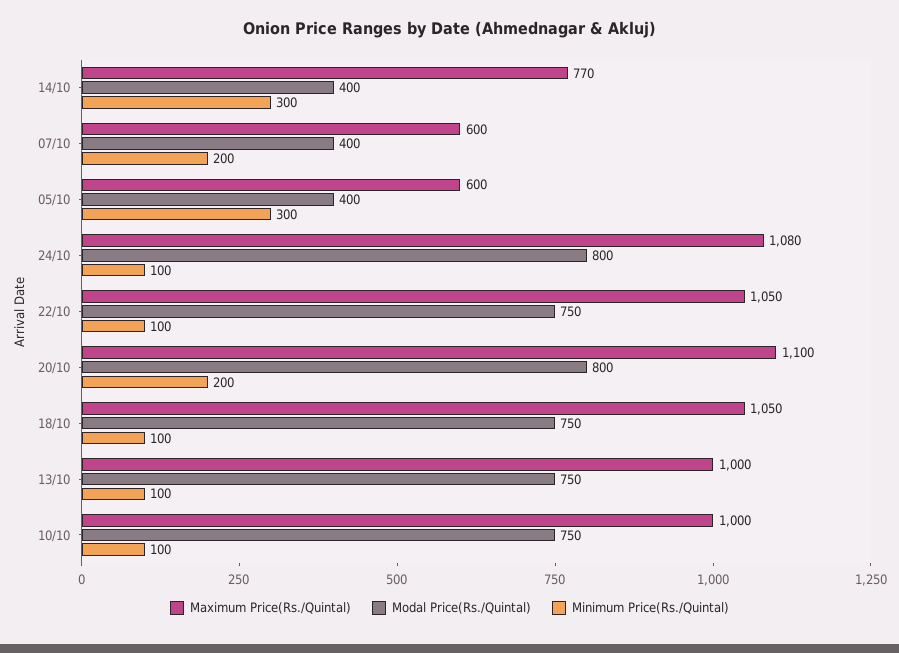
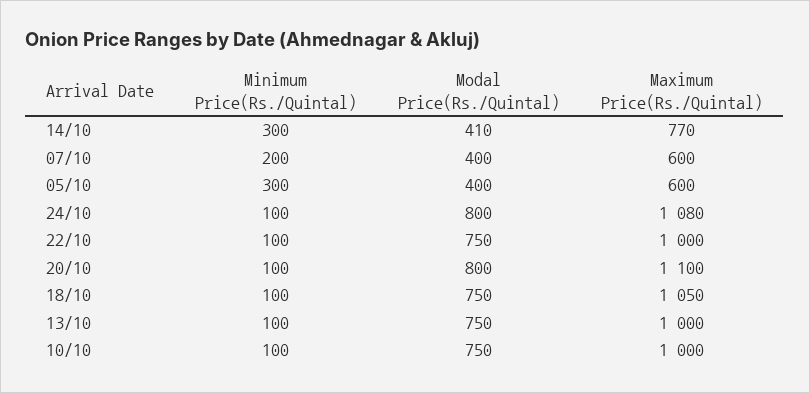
  {
    "Maximum Price(Rs./Quintal)": {
      "14/10": 770,
      "07/10": 600,
      "05/10": 600,
      "24/10": 1080,
-     "22/10": 1050,
+     "22/10": 1000,
      "20/10": 1100,
      "18/10": 1050,
      "13/10": 1000,
      "10/10": 1000
    },
    "Modal Price(Rs./Quintal)": {
-     "14/10": 400,
+     "14/10": 410,
      "07/10": 400,
      "05/10": 400,
      "24/10": 800,
      "22/10": 750,
      "20/10": 800,
      "18/10": 750,
      "13/10": 750,
      "10/10": 750
    },
    "Minimum Price(Rs./Quintal)": {
      "14/10": 300,
      "07/10": 200,
      "05/10": 300,
      "24/10": 100,
      "22/10": 100,
-     "20/10": 200,
+     "20/10": 100,
      "18/10": 100,
      "13/10": 100,
      "10/10": 100
    }
  }

